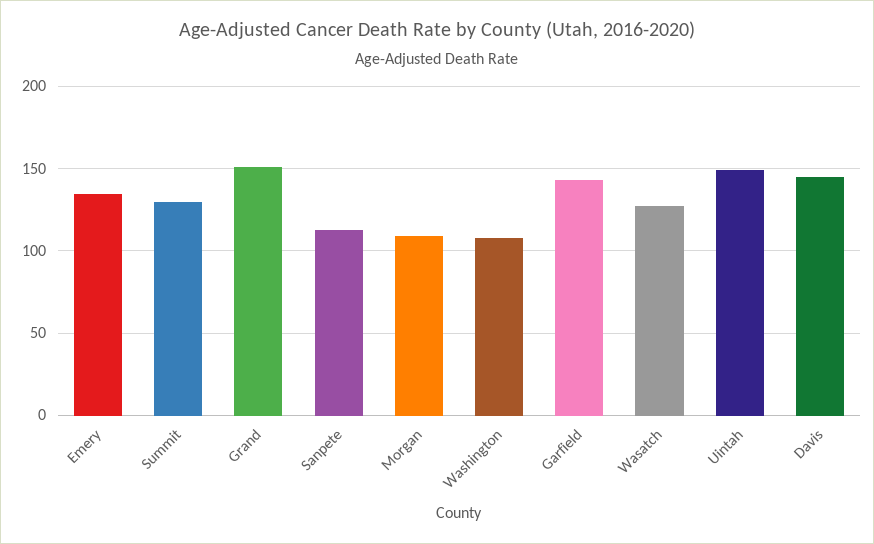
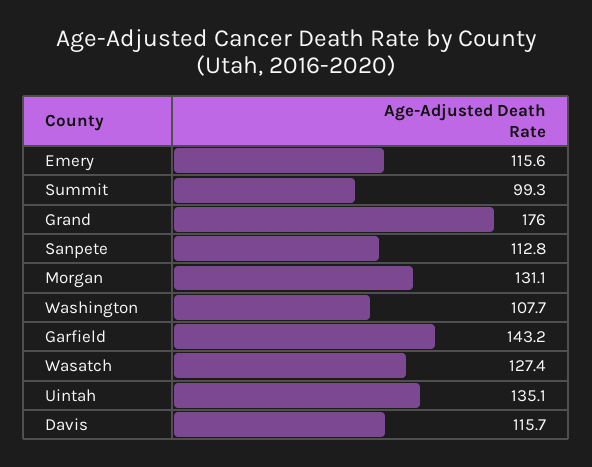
  {
-   "Emery": 135,
+   "Emery": 115.6,
-   "Summit": 130,
+   "Summit": 99.3,
-   "Grand": 150,
+   "Grand": 176,
    "Sanpete": 112.8,
-   "Morgan": 110,
+   "Morgan": 131.1,
    "Washington": 107.7,
    "Garfield": 143.2,
    "Wasatch": 127.4,
-   "Uintah": 150,
+   "Uintah": 135.1,
-   "Davis": 145
+   "Davis": 115.7
  }

